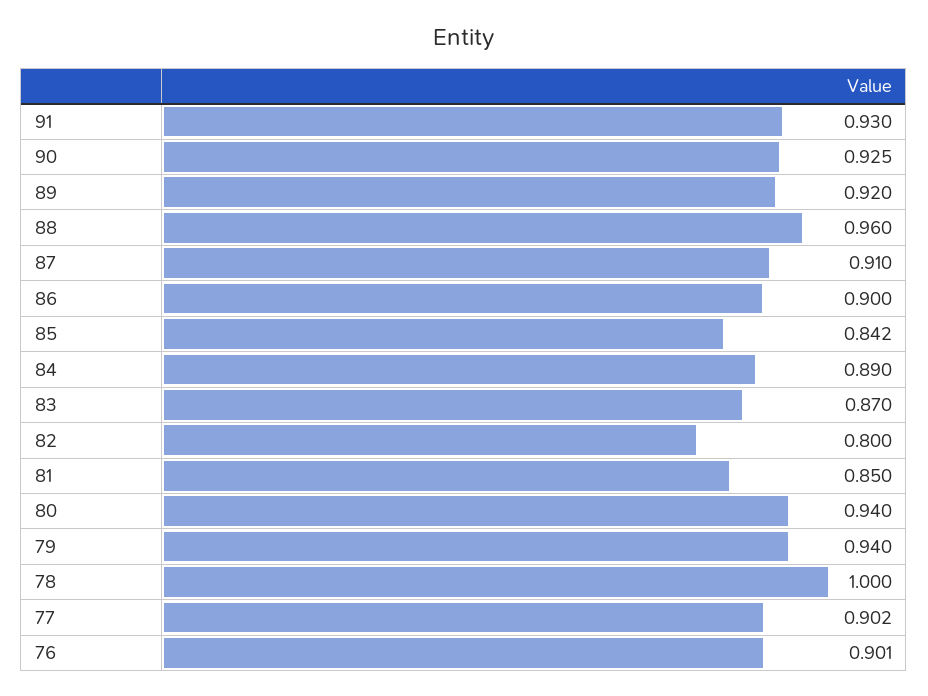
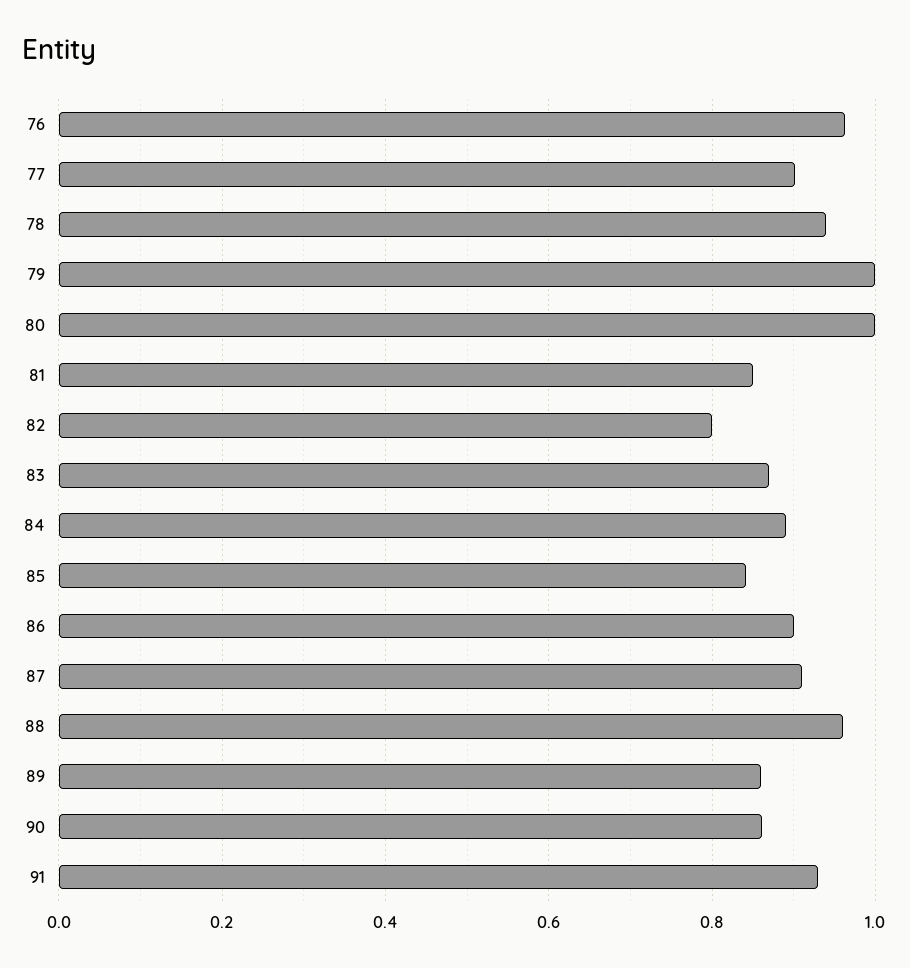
  {
    "91": 0.93,
-   "90": 0.925,
+   "90": 0.86,
-   "89": 0.92,
+   "89": 0.86,
    "88": 0.96,
    "87": 0.91,
    "86": 0.9,
    "85": 0.842,
    "84": 0.89,
    "83": 0.87,
    "82": 0.8,
    "81": 0.85,
-   "80": 0.94,
+   "80": 1,
-   "79": 0.94,
+   "79": 1,
-   "78": 1,
+   "78": 0.94,
    "77": 0.902,
-   "76": 0.901
+   "76": 0.96
  }

